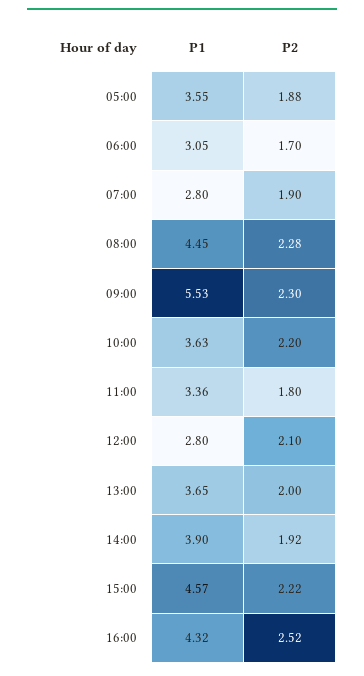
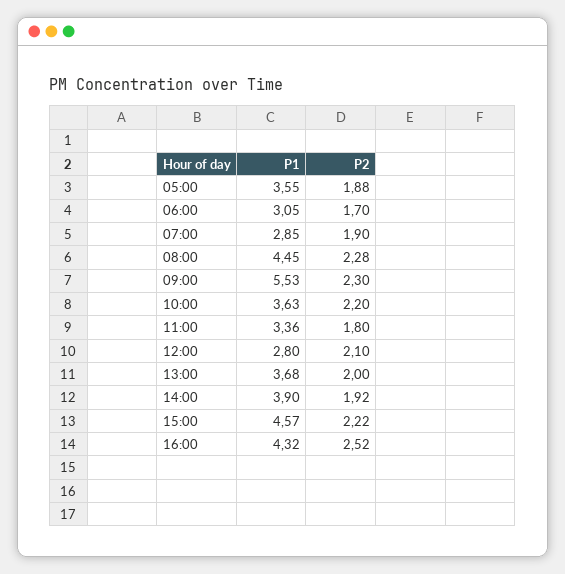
  {
    "P1": {
      "05:00": 3.55,
      "06:00": 3.05,
-     "07:00": 2.8,
+     "07:00": 2.85,
      "08:00": 4.45,
      "09:00": 5.53,
      "10:00": 3.63,
      "11:00": 3.36,
      "12:00": 2.8,
-     "13:00": 3.65,
+     "13:00": 3.68,
      "14:00": 3.9,
      "15:00": 4.57,
      "16:00": 4.32
    },
    "P2": {
      "05:00": 1.88,
      "06:00": 1.7,
      "07:00": 1.9,
      "08:00": 2.28,
      "09:00": 2.3,
      "10:00": 2.2,
      "11:00": 1.8,
      "12:00": 2.1,
      "13:00": 2,
      "14:00": 1.92,
      "15:00": 2.22,
      "16:00": 2.52
    }
  }

